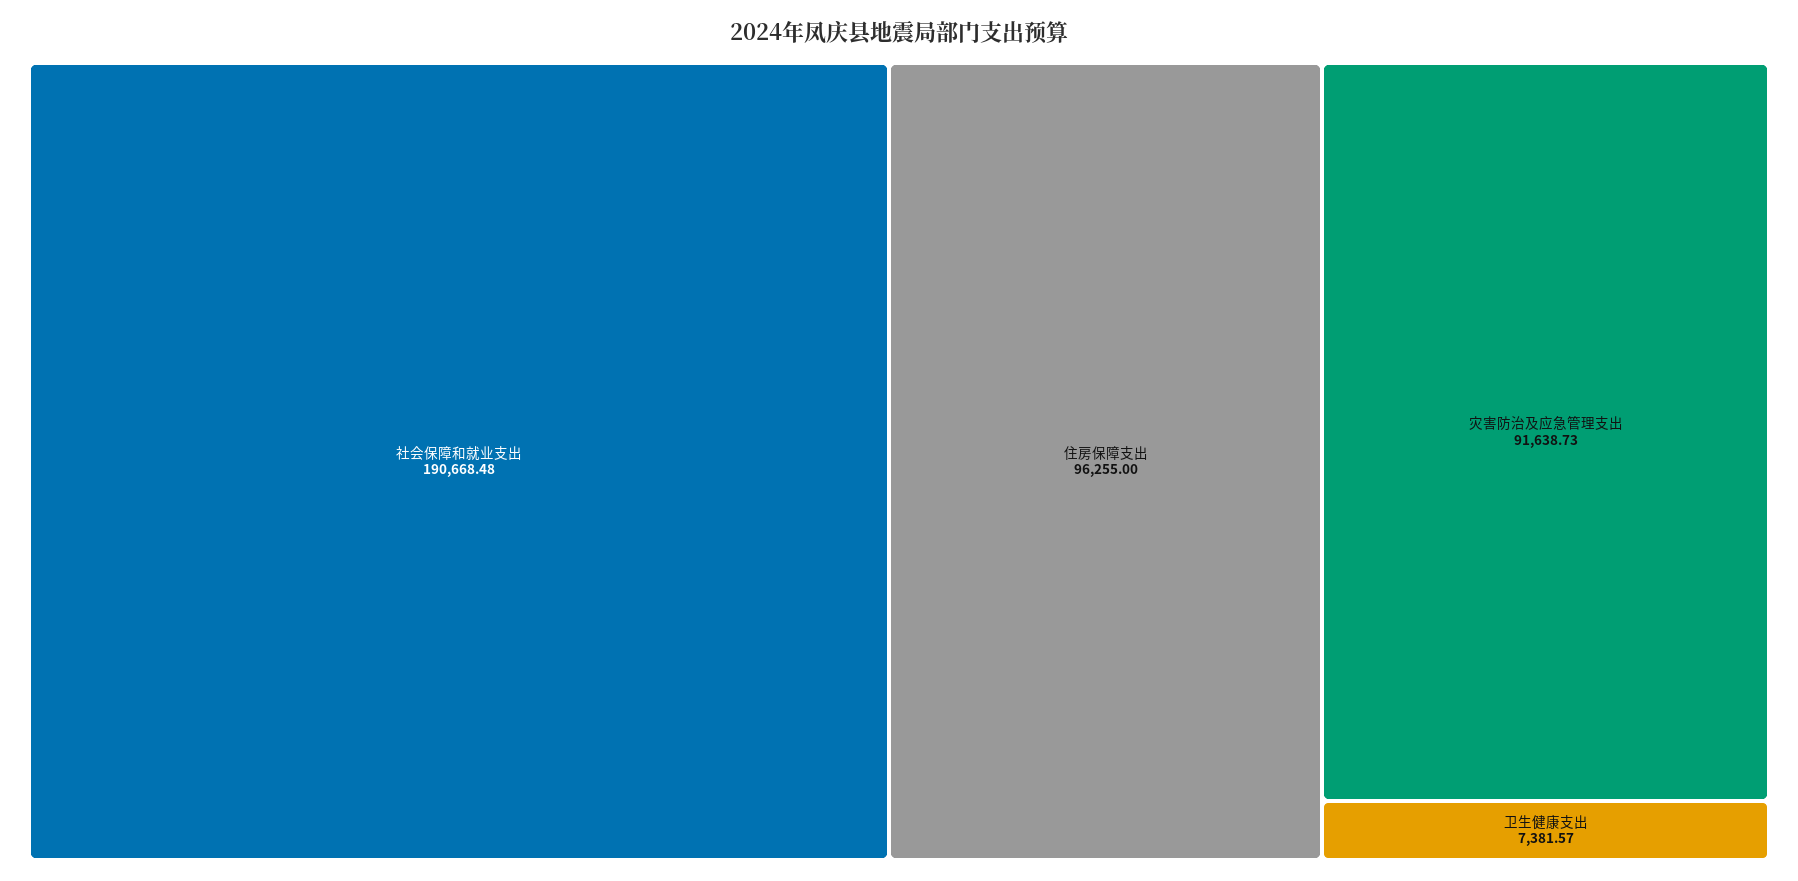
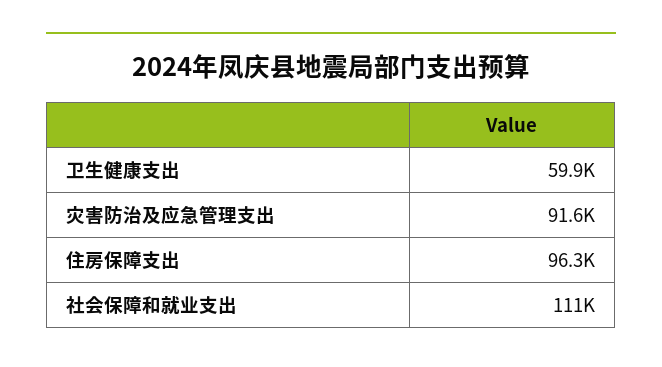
  {
-   "社会保障和就业支出": 190668.48,
+   "社会保障和就业支出": 111000,
    "住房保障支出": 96255,
    "灾害防治及应急管理支出": 91638.73,
-   "卫生健康支出": 7381.57
+   "卫生健康支出": 59900
  }

